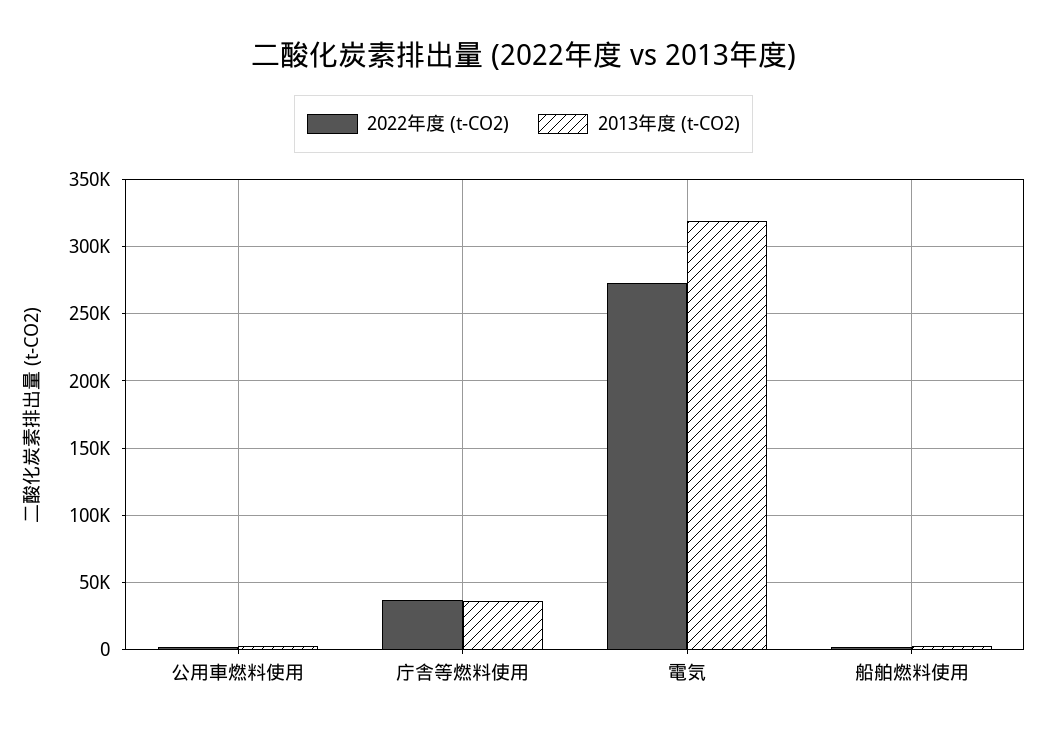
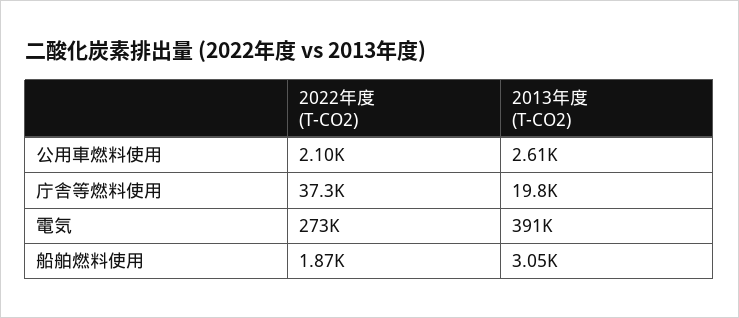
  {
    "2022年度 (t-CO2)": {
      "公用車燃料使用": 2100,
      "庁舎等燃料使用": 37300,
      "電気": 273000,
      "船舶燃料使用": 1870
    },
    "2013年度 (t-CO2)": {
      "公用車燃料使用": 2610,
-     "庁舎等燃料使用": 35000,
+     "庁舎等燃料使用": 19800,
-     "電気": 320000,
+     "電気": 391000,
      "船舶燃料使用": 3050
    }
  }

